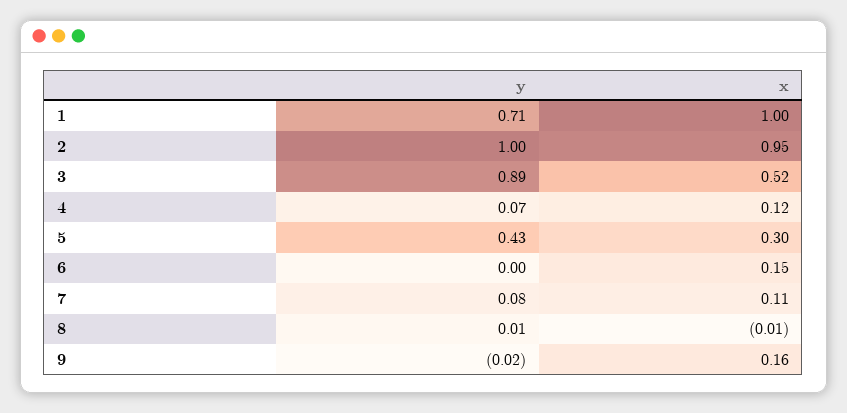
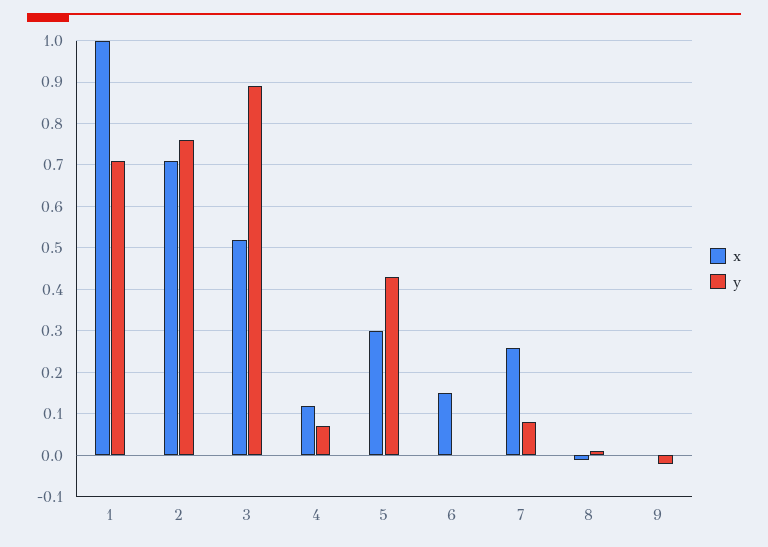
  {
    "y": {
      "1": 0.71,
-     "2": 1,
+     "2": 0.75,
      "3": 0.89,
      "4": 0.07,
      "5": 0.43,
      "6": 0,
      "7": 0.08,
      "8": 0.01,
      "9": -0.02
    },
    "x": {
      "1": 1,
-     "2": 0.95,
+     "2": 0.7,
      "3": 0.52,
      "4": 0.12,
      "5": 0.3,
      "6": 0.15,
-     "7": 0.11,
+     "7": 0.25,
      "8": -0.01,
-     "9": 0.16
+     "9": 0
    }
  }

